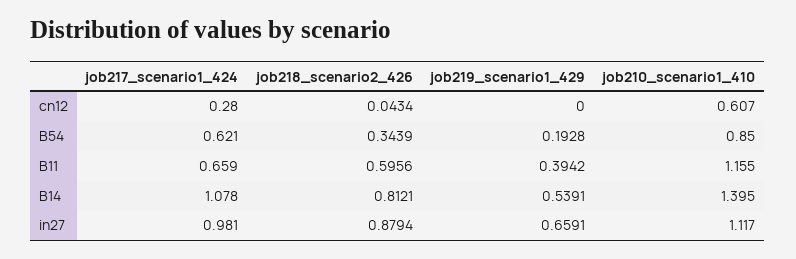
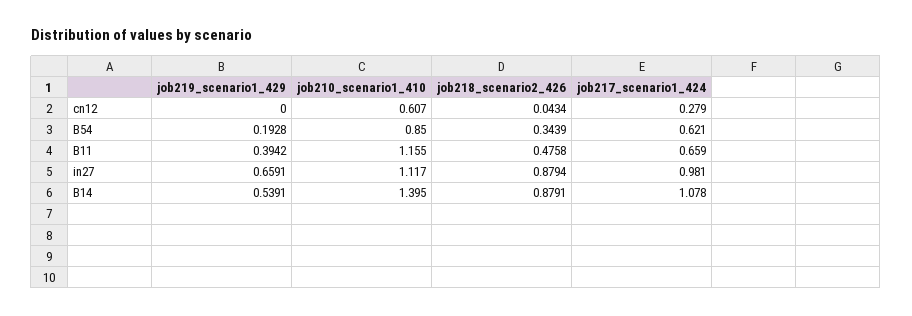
  {
    "job217_scenario1_424": {
-     "cn12": 0.28,
+     "cn12": 0.279,
      "B54": 0.621,
      "B11": 0.659,
      "B14": 1.078,
      "in27": 0.981
    },
    "job218_scenario2_426": {
      "cn12": 0.0434,
      "B54": 0.3439,
-     "B11": 0.5956,
+     "B11": 0.4758,
-     "B14": 0.8121,
+     "B14": 0.8791,
      "in27": 0.8794
    },
    "job219_scenario1_429": {
      "cn12": 0,
      "B54": 0.1928,
      "B11": 0.3942,
      "B14": 0.5391,
      "in27": 0.6591
    },
    "job210_scenario1_410": {
      "cn12": 0.607,
      "B54": 0.85,
      "B11": 1.155,
      "B14": 1.395,
      "in27": 1.117
    }
  }

